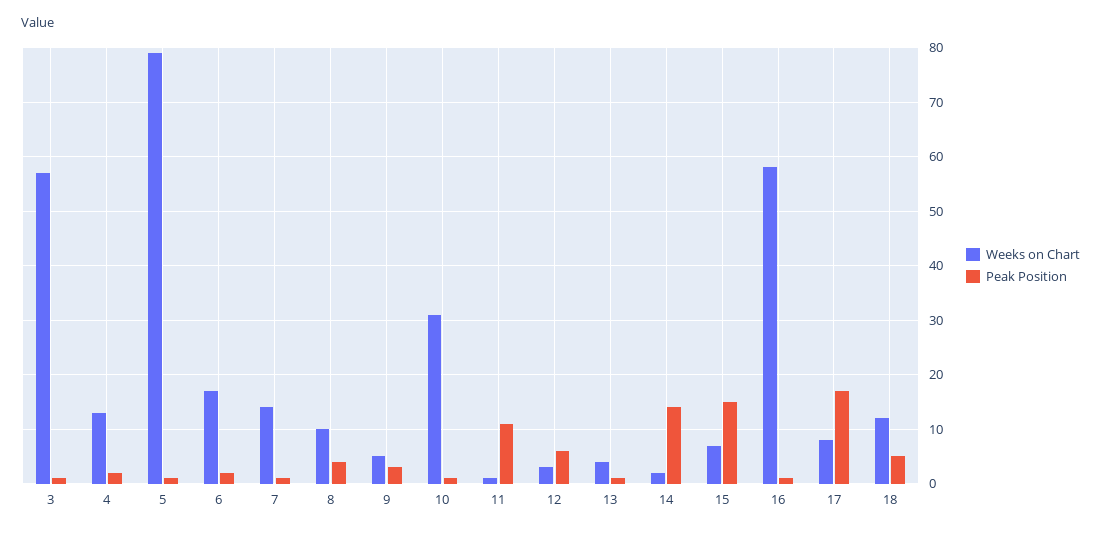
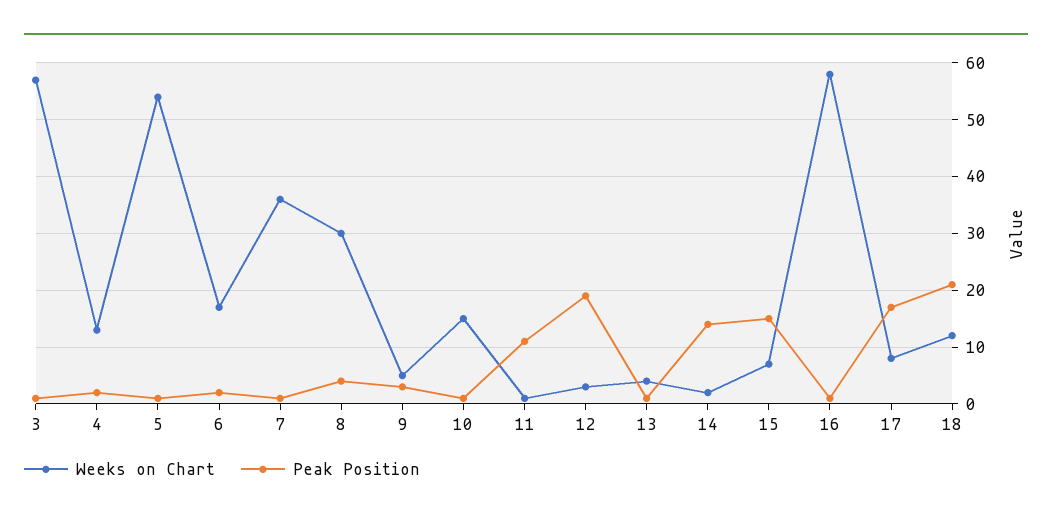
  {
    "Weeks on Chart": {
      "3": 55,
      "4": 15,
-     "5": 80,
+     "5": 55,
      "6": 15,
-     "7": 15,
+     "7": 35,
-     "8": 10,
+     "8": 30,
      "9": 5,
-     "10": 30,
+     "10": 15,
      "11": 0,
      "12": 5,
      "13": 5,
      "14": 0,
      "15": 5,
      "16": 60,
      "17": 10,
      "18": 10
    },
    "Peak Position": {
      "3": 0,
      "4": 0,
      "5": 0,
      "6": 0,
      "7": 0,
      "8": 5,
      "9": 5,
      "10": 0,
      "11": 10,
-     "12": 5,
+     "12": 20,
      "13": 0,
      "14": 15,
      "15": 15,
      "16": 0,
      "17": 15,
-     "18": 5
+     "18": 20
    }
  }

